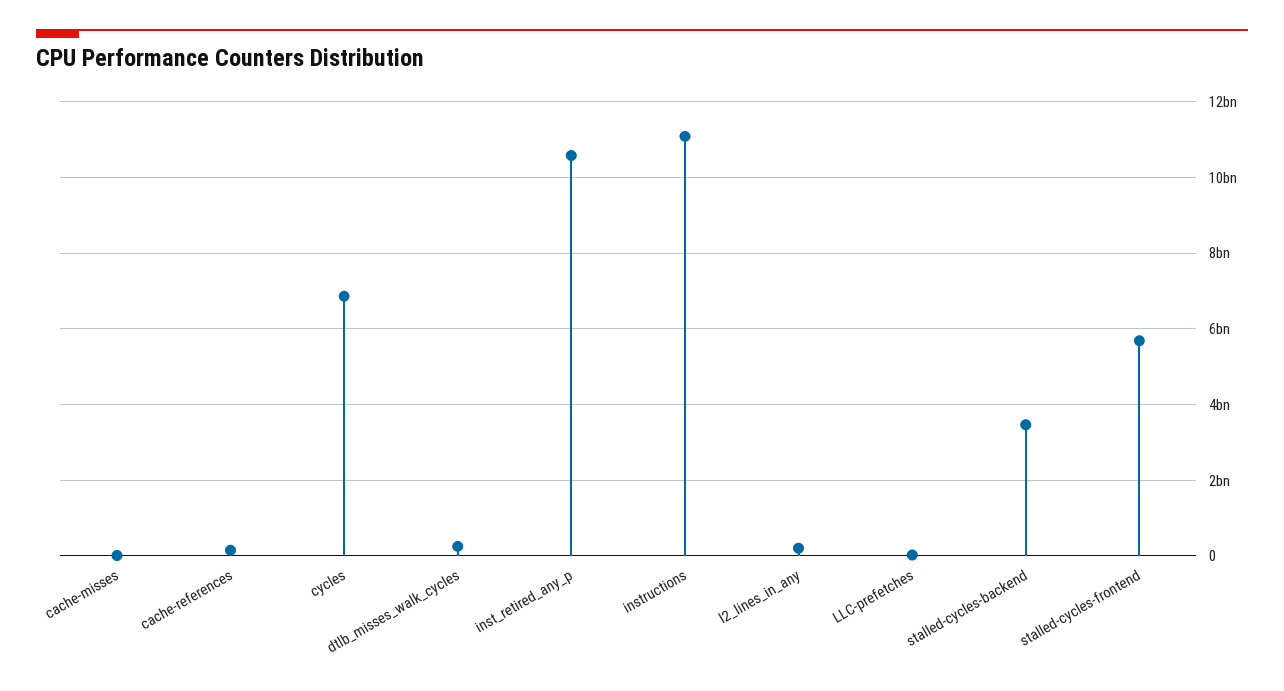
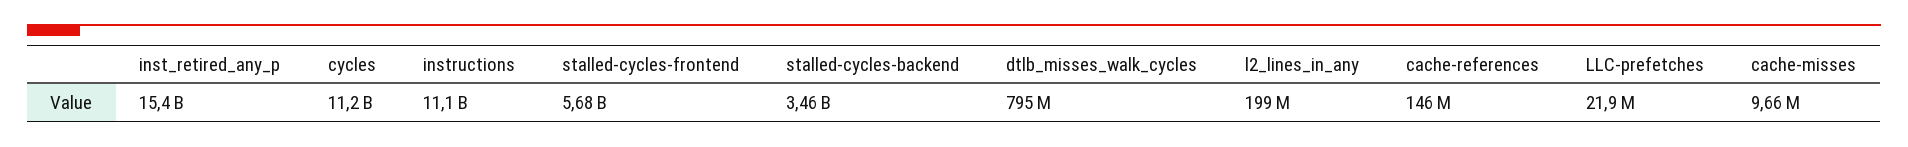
  {
    "cache-misses": 9660000,
    "cache-references": 146000000,
-   "cycles": 6800000000,
+   "cycles": 11200000000,
-   "dtlb_misses_walk_cycles": 200000000,
+   "dtlb_misses_walk_cycles": 795000000,
-   "inst_retired_any_p": 10600000000,
+   "inst_retired_any_p": 15400000000,
    "instructions": 11100000000,
    "l2_lines_in_any": 199000000,
    "LLC-prefetches": 21900000,
    "stalled-cycles-backend": 3460000000,
    "stalled-cycles-frontend": 5680000000
  }

